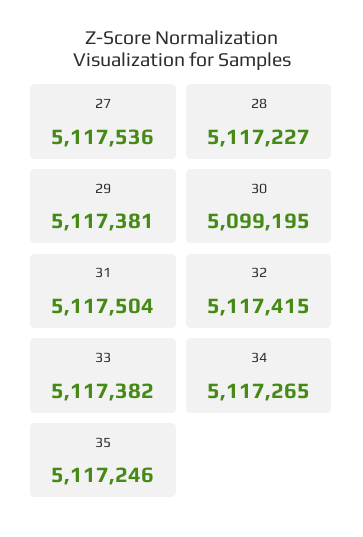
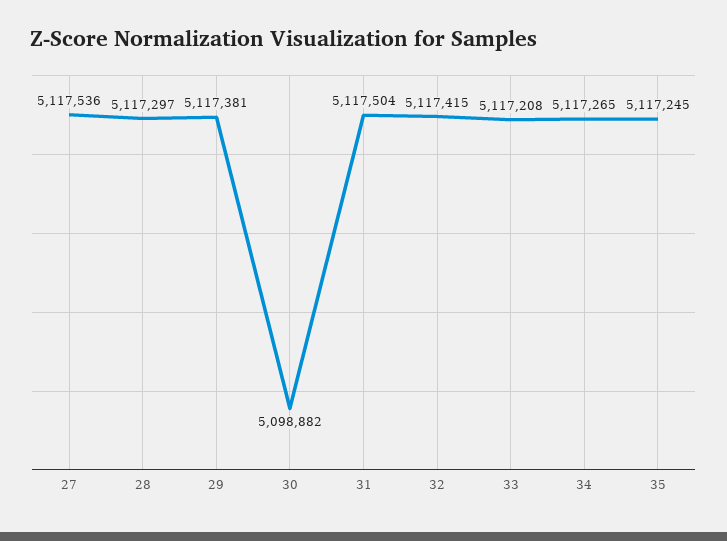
  {
    "27": 5117536,
-   "28": 5117227,
+   "28": 5117297,
    "29": 5117381,
-   "30": 5099195,
+   "30": 5098882,
    "31": 5117504,
    "32": 5117415,
-   "33": 5117382,
+   "33": 5117208,
    "34": 5117265,
-   "35": 5117246
+   "35": 5117245
  }

